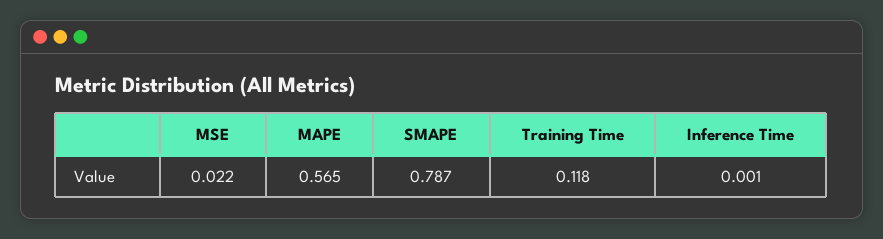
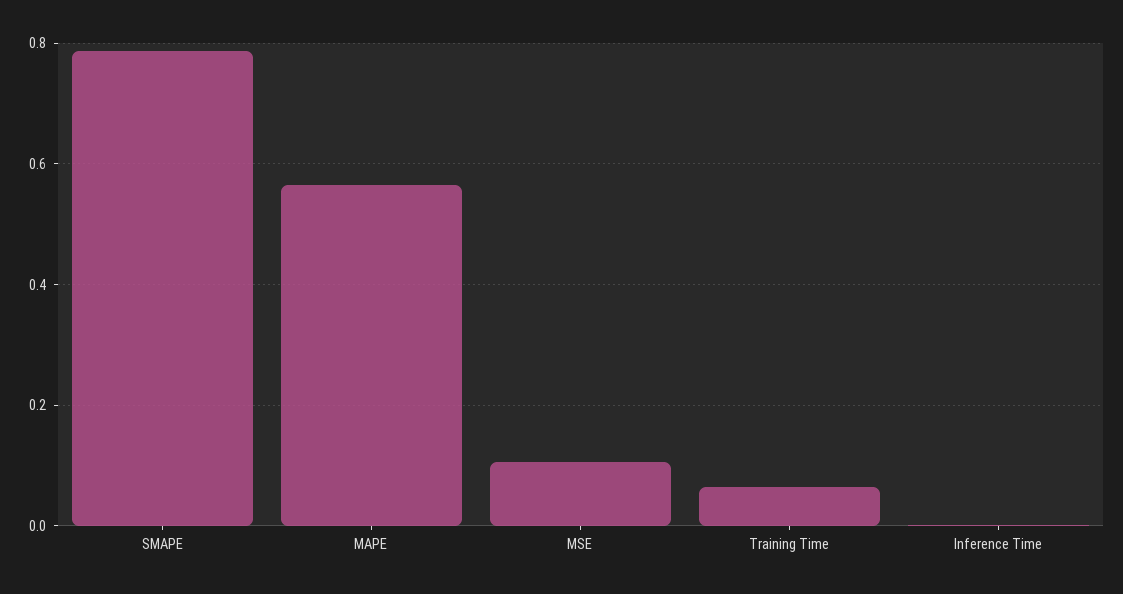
  {
-   "MSE": 0.022,
+   "MSE": 0.1,
    "MAPE": 0.565,
    "SMAPE": 0.787,
-   "Training Time": 0.118,
+   "Training Time": 0.06,
    "Inference Time": 0.001
  }

